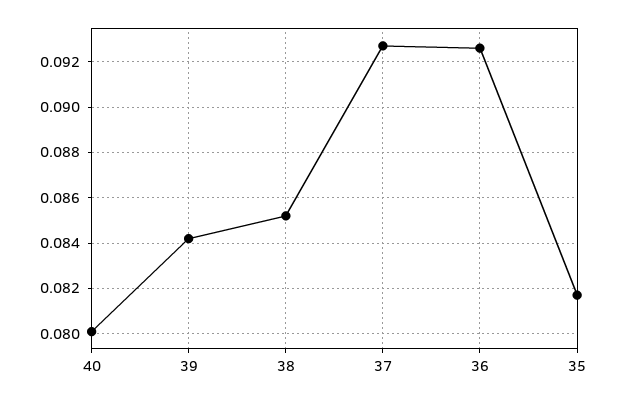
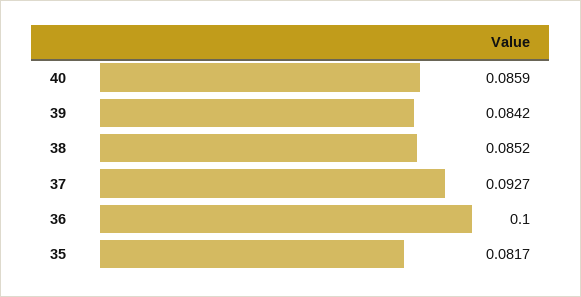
  {
-   "40": 0.08,
+   "40": 0.0859,
    "39": 0.0842,
    "38": 0.0852,
    "37": 0.0927,
-   "36": 0.0925,
+   "36": 0.1,
    "35": 0.0817
  }

